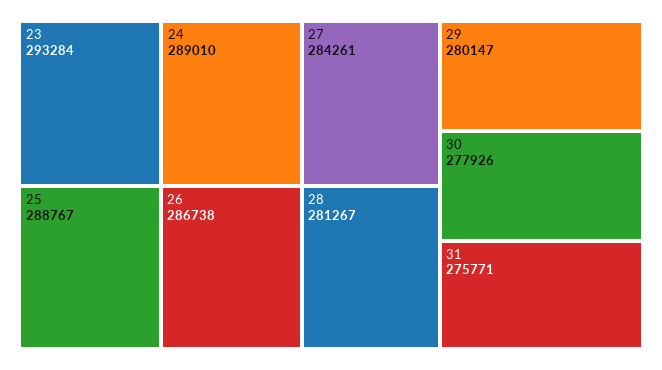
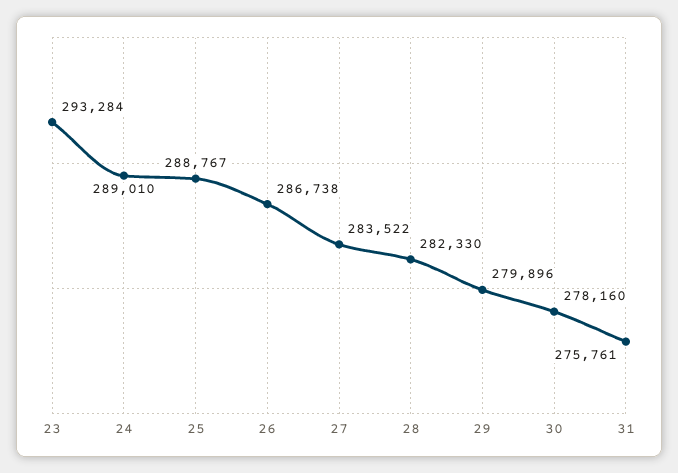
  {
    "23": 293284,
    "24": 289010,
    "25": 288767,
    "26": 286738,
-   "27": 284261,
+   "27": 283522,
-   "28": 281267,
+   "28": 282330,
-   "29": 280147,
+   "29": 279896,
-   "30": 277926,
+   "30": 278160,
-   "31": 275771
+   "31": 275761
  }

